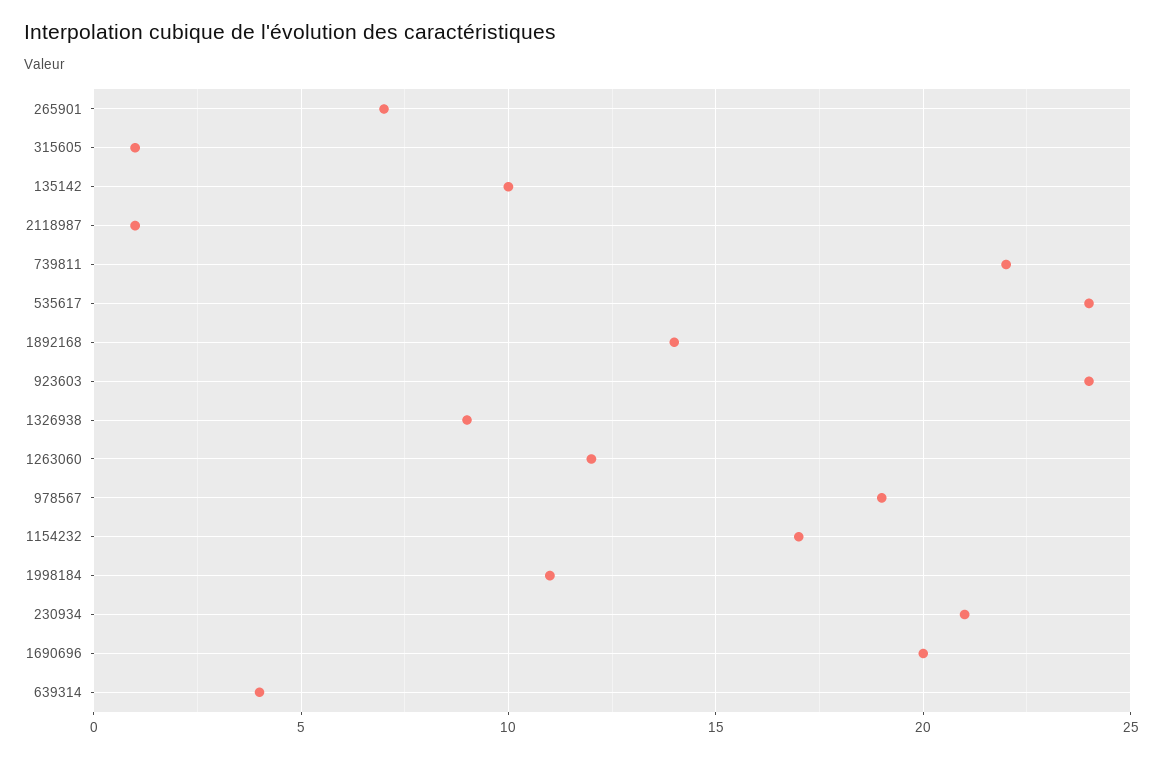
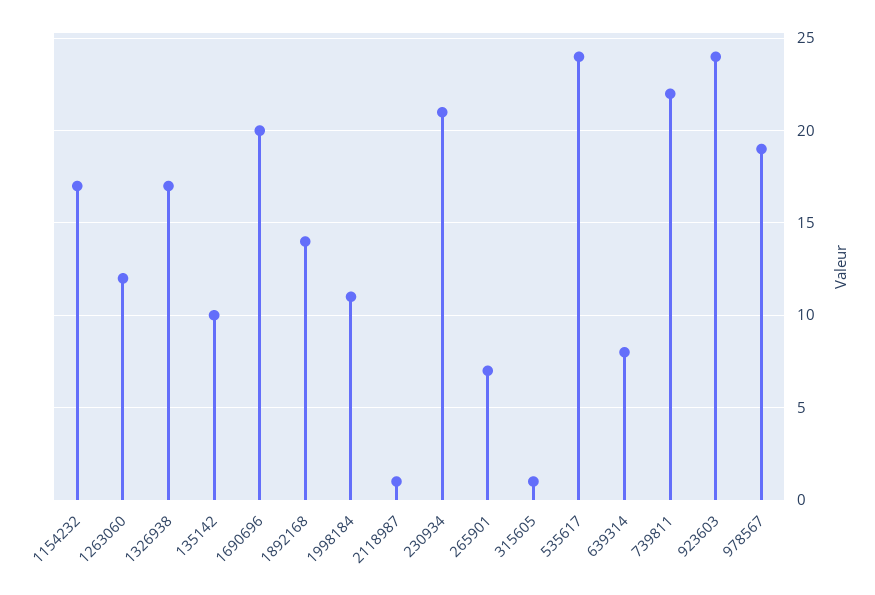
  {
    "265901": 7,
    "315605": 1,
    "135142": 10,
    "2118987": 1,
    "739811": 22,
    "535617": 24,
    "1892168": 14,
    "923603": 24,
-   "1326938": 9,
+   "1326938": 17,
    "1263060": 12,
    "978567": 19,
    "1154232": 17,
    "1998184": 11,
    "230934": 21,
    "1690696": 20,
-   "639314": 4
+   "639314": 8
  }

